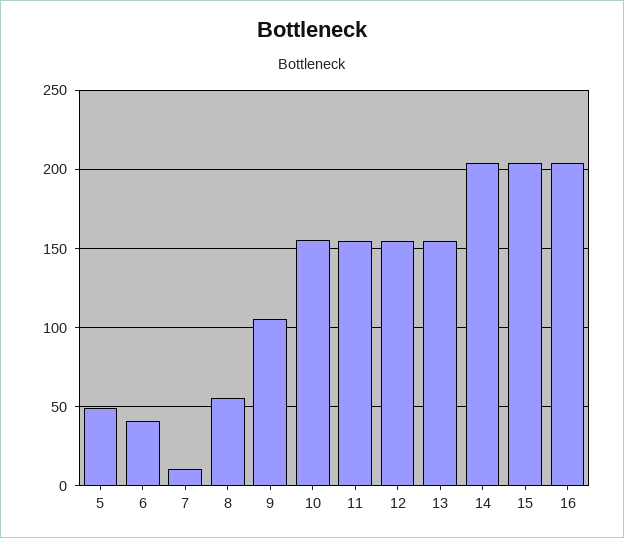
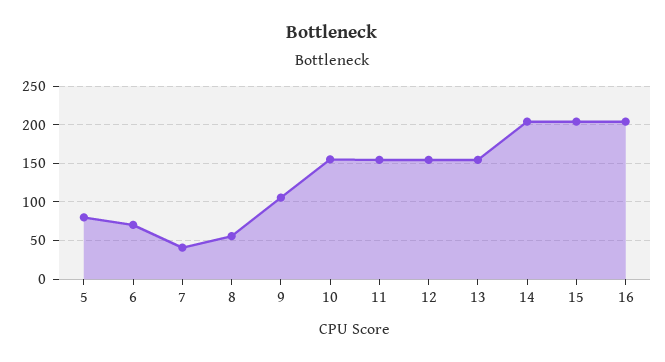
  {
-   "5": 50,
+   "5": 80,
-   "6": 40,
+   "6": 70,
-   "7": 10,
+   "7": 40,
    "8": 55,
    "9": 105,
    "10": 155,
    "11": 155,
    "12": 155,
    "13": 155,
    "14": 205,
    "15": 205,
    "16": 205
  }

